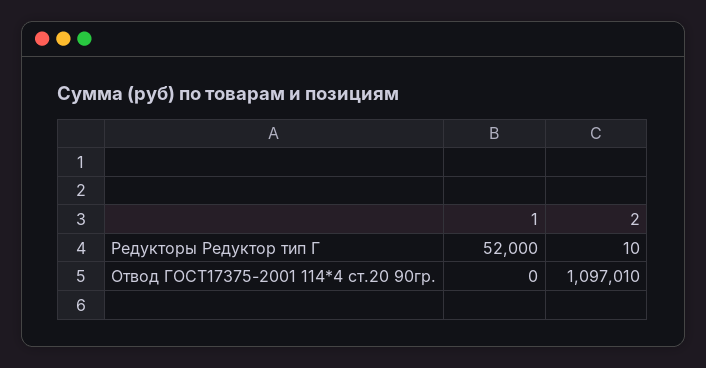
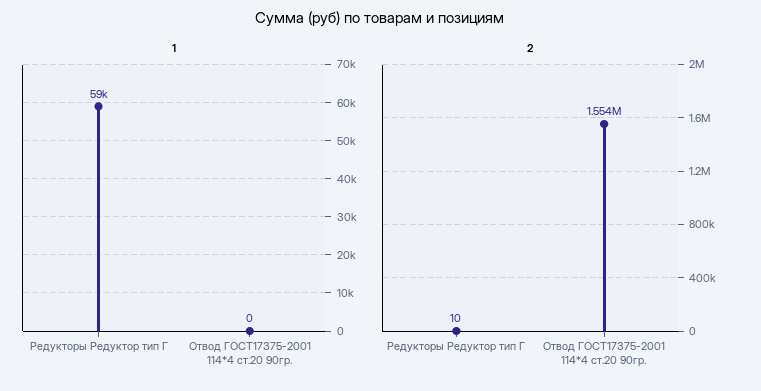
  {
    "1": {
-     "Редукторы Редуктор тип Г": 52000,
+     "Редукторы Редуктор тип Г": 59000,
      "Отвод ГОСТ17375-2001 114*4 ст.20 90гр.": 0
    },
    "2": {
      "Редукторы Редуктор тип Г": 10,
-     "Отвод ГОСТ17375-2001 114*4 ст.20 90гр.": 1097010
+     "Отвод ГОСТ17375-2001 114*4 ст.20 90гр.": 1554000
    }
  }

